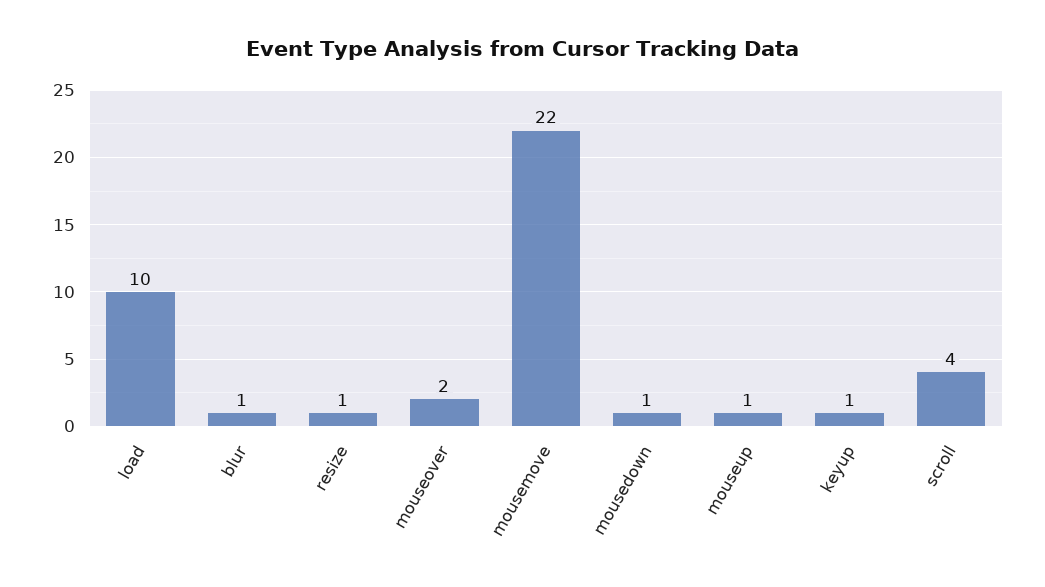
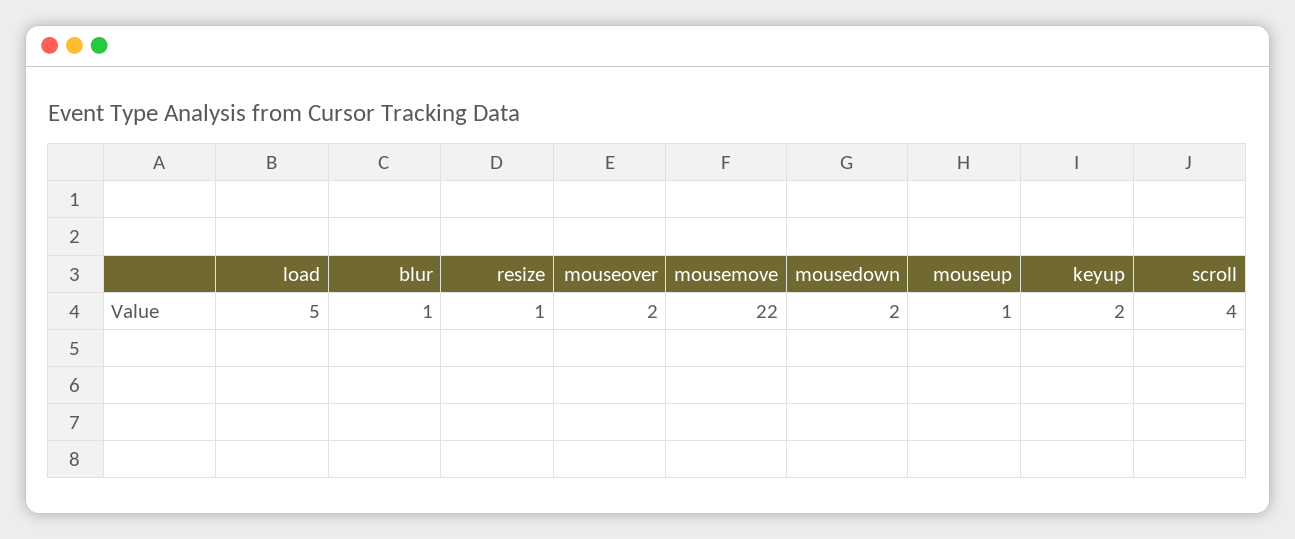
  {
-   "load": 10,
+   "load": 5,
    "blur": 1,
    "resize": 1,
    "mouseover": 2,
    "mousemove": 22,
-   "mousedown": 1,
+   "mousedown": 2,
    "mouseup": 1,
-   "keyup": 1,
+   "keyup": 2,
    "scroll": 4
  }

